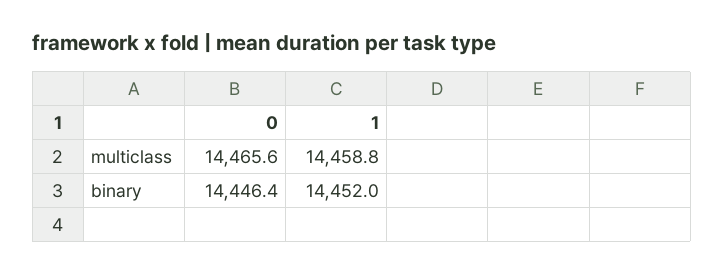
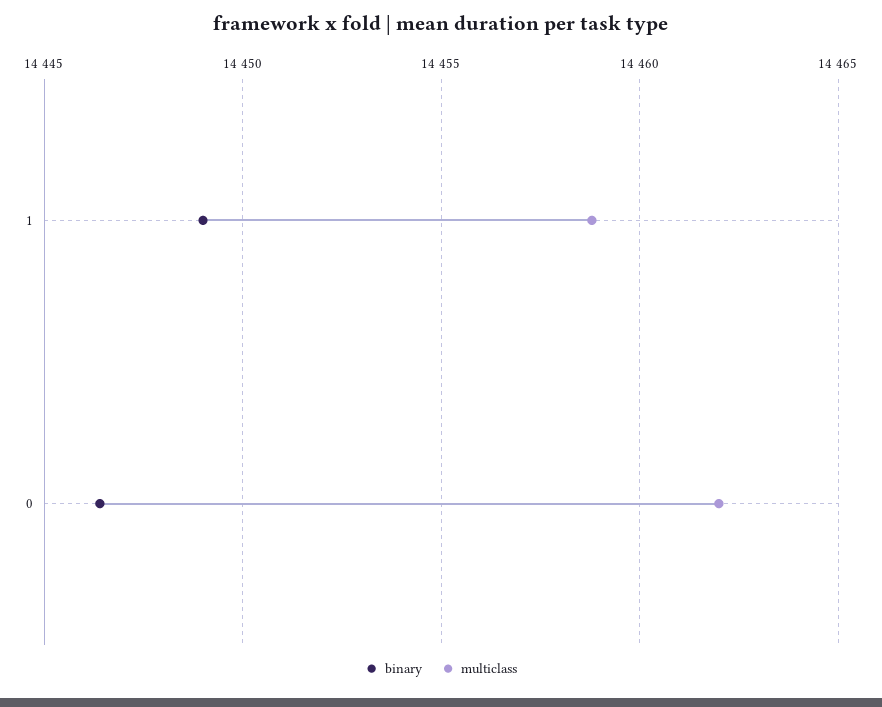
  {
    "multiclass": {
-     "0": 14465.6,
+     "0": 14462,
      "1": 14458.8
    },
    "binary": {
      "0": 14446.4,
-     "1": 14452
+     "1": 14449
    }
  }

